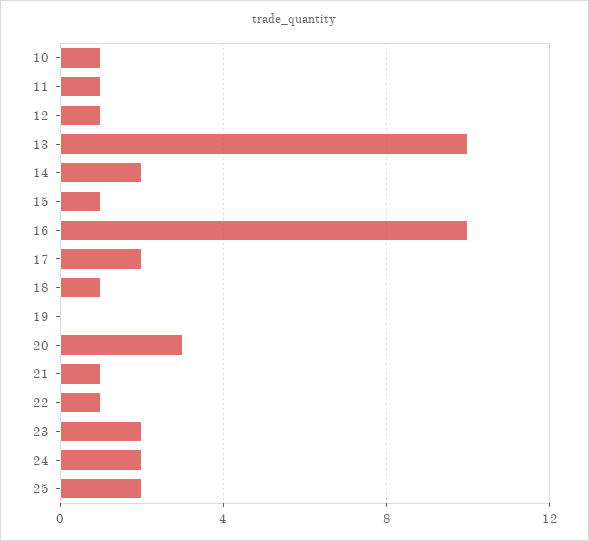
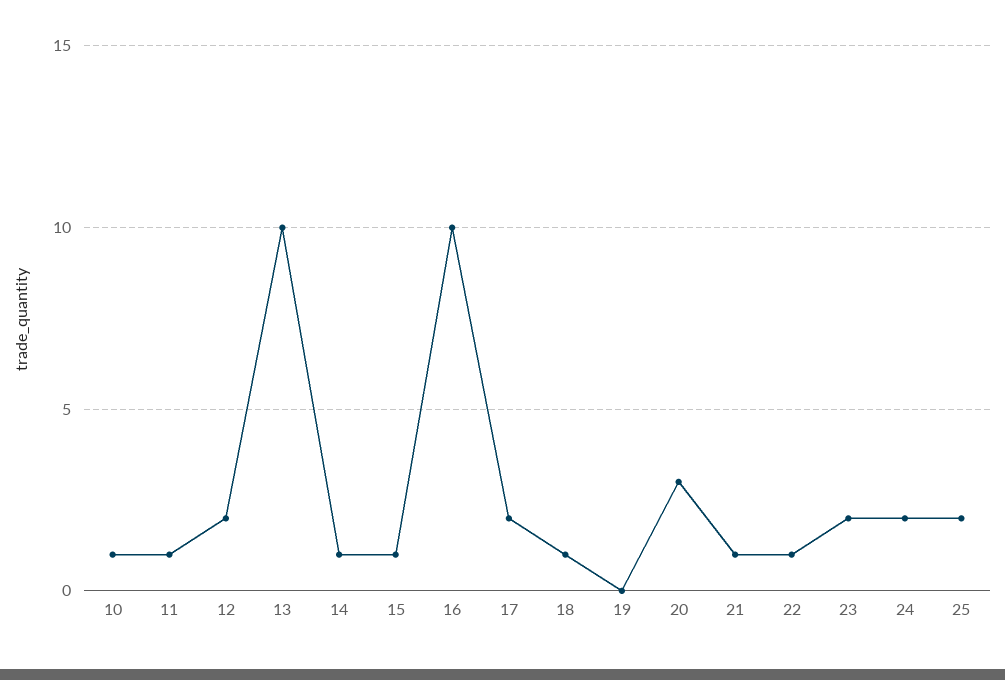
  {
    "10": 1,
    "11": 1,
-   "12": 1,
+   "12": 2,
    "13": 10,
-   "14": 2,
+   "14": 1,
    "15": 1,
    "16": 10,
    "17": 2,
    "18": 1,
    "19": 0,
    "20": 3,
    "21": 1,
    "22": 1,
    "23": 2,
    "24": 2,
    "25": 2
  }

